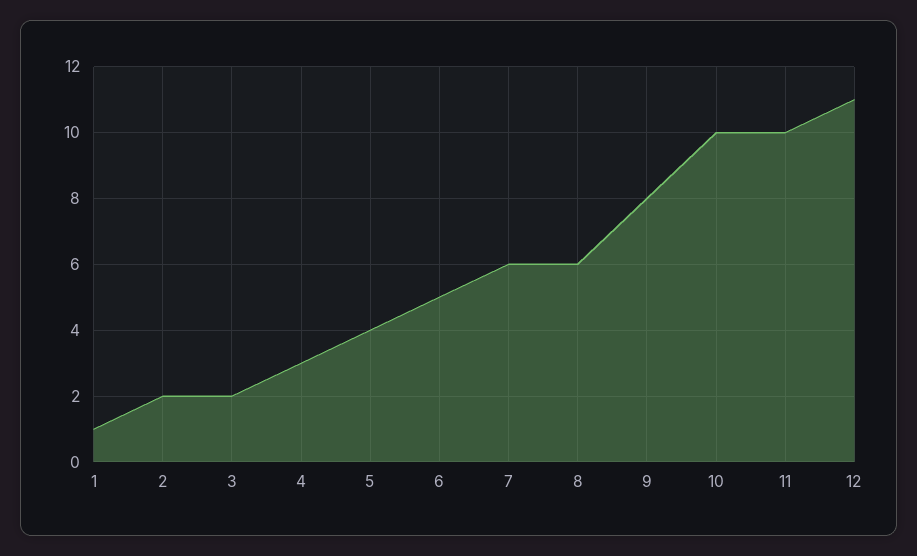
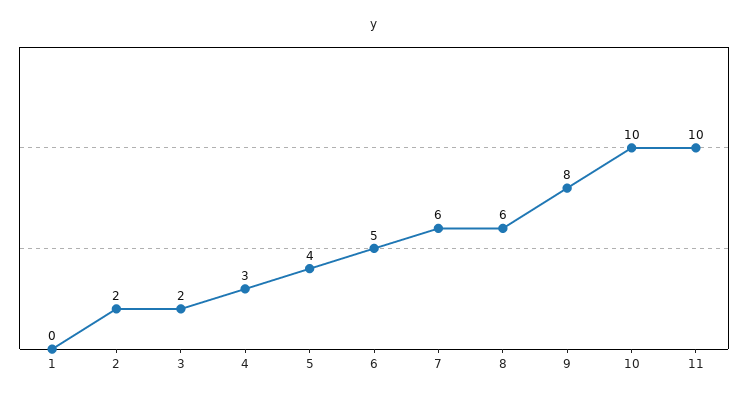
  {
-   "1": 1,
+   "1": 0,
    "2": 2,
    "3": 2,
    "4": 3,
    "5": 4,
    "6": 5,
    "7": 6,
    "8": 6,
    "9": 8,
    "10": 10,
-   "11": 10,
+   "11": 10
-   "12": 11
  }

